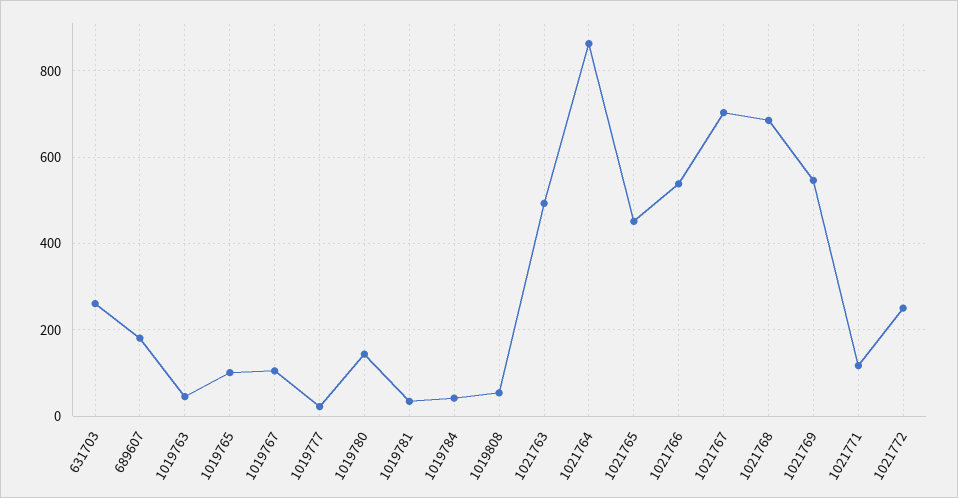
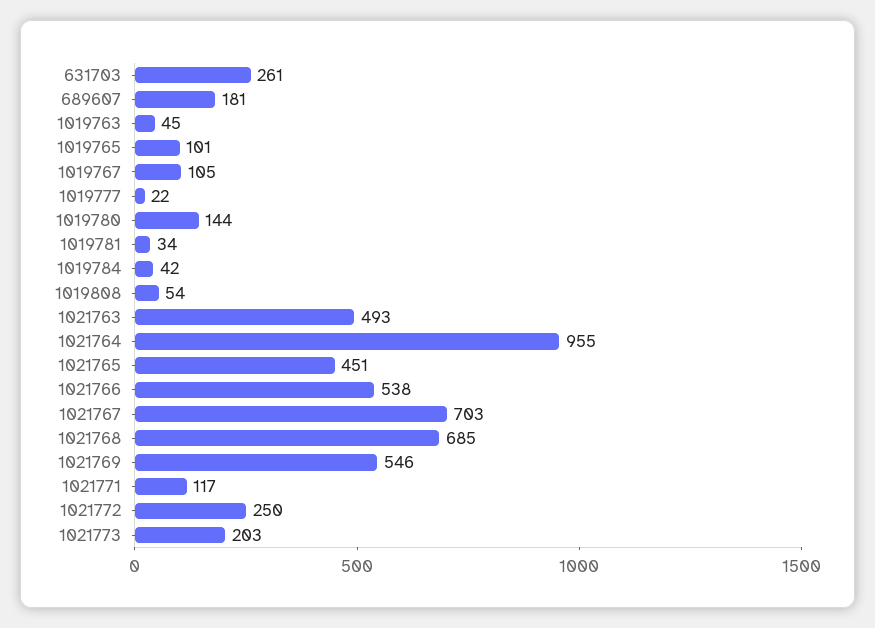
  {
    "631703": 261,
    "689607": 181,
    "1019763": 45,
    "1019765": 101,
    "1019767": 105,
    "1019777": 22,
    "1019780": 144,
    "1019781": 34,
    "1019784": 42,
    "1019808": 54,
    "1021763": 493,
-   "1021764": 860,
+   "1021764": 955,
    "1021765": 451,
    "1021766": 538,
    "1021767": 703,
    "1021768": 685,
    "1021769": 546,
    "1021771": 117,
-   "1021772": 250
+   "1021772": 250,
+   "1021773": 203
  }

